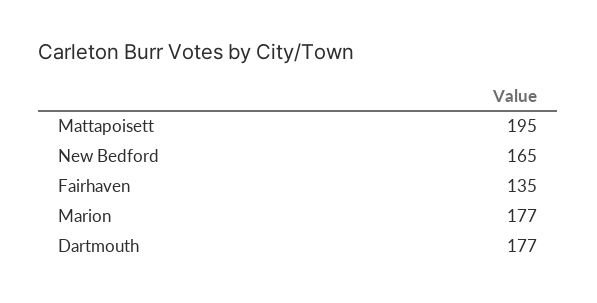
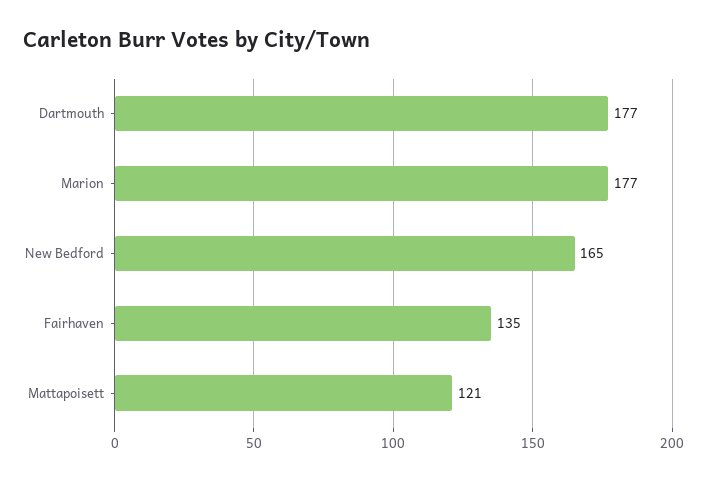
  {
-   "Mattapoisett": 195,
+   "Mattapoisett": 121,
    "New Bedford": 165,
    "Fairhaven": 135,
    "Marion": 177,
    "Dartmouth": 177
  }

